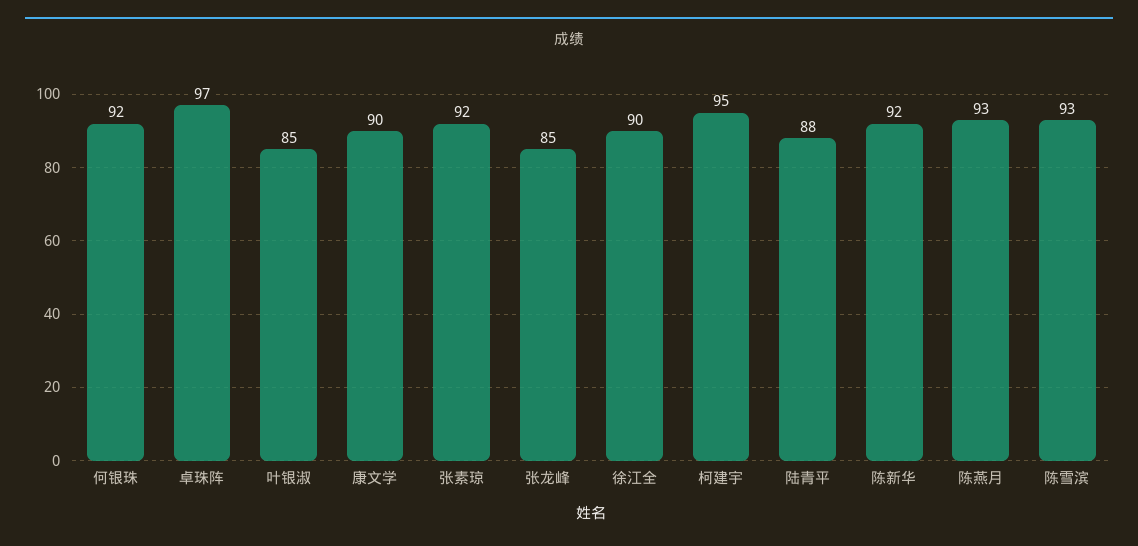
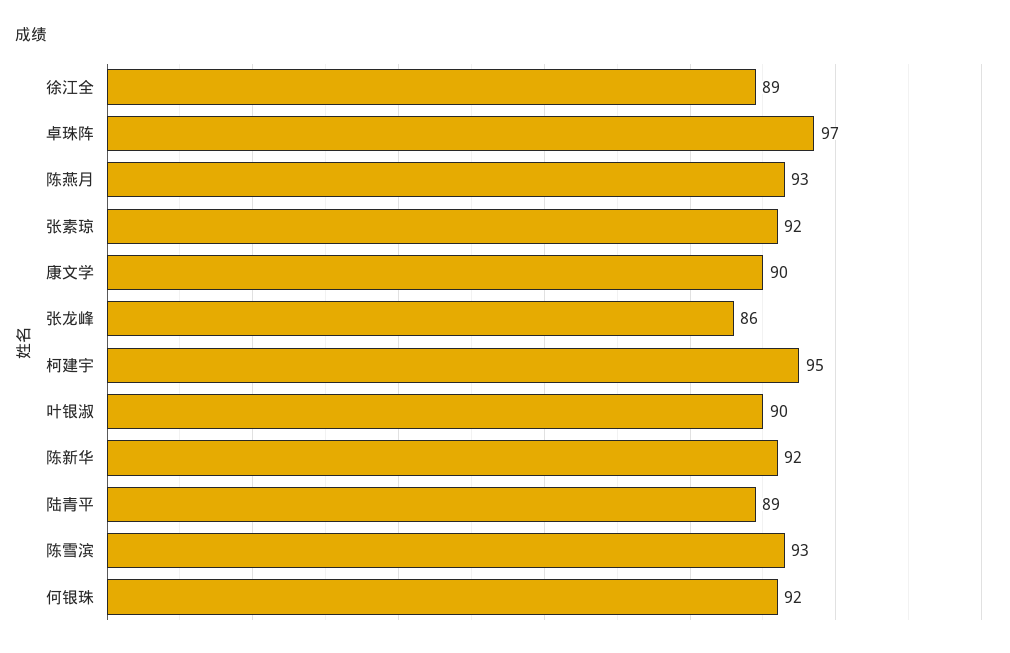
  {
    "何银珠": 92,
    "卓珠阵": 97,
-   "叶银淑": 85,
+   "叶银淑": 90,
    "康文学": 90,
    "张素琼": 92,
-   "张龙峰": 85,
+   "张龙峰": 86,
-   "徐江全": 90,
+   "徐江全": 89,
    "柯建宇": 95,
-   "陆青平": 88,
+   "陆青平": 89,
    "陈新华": 92,
    "陈燕月": 93,
    "陈雪滨": 93
  }

